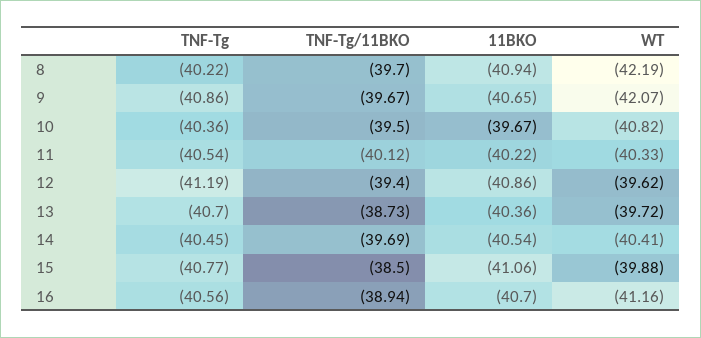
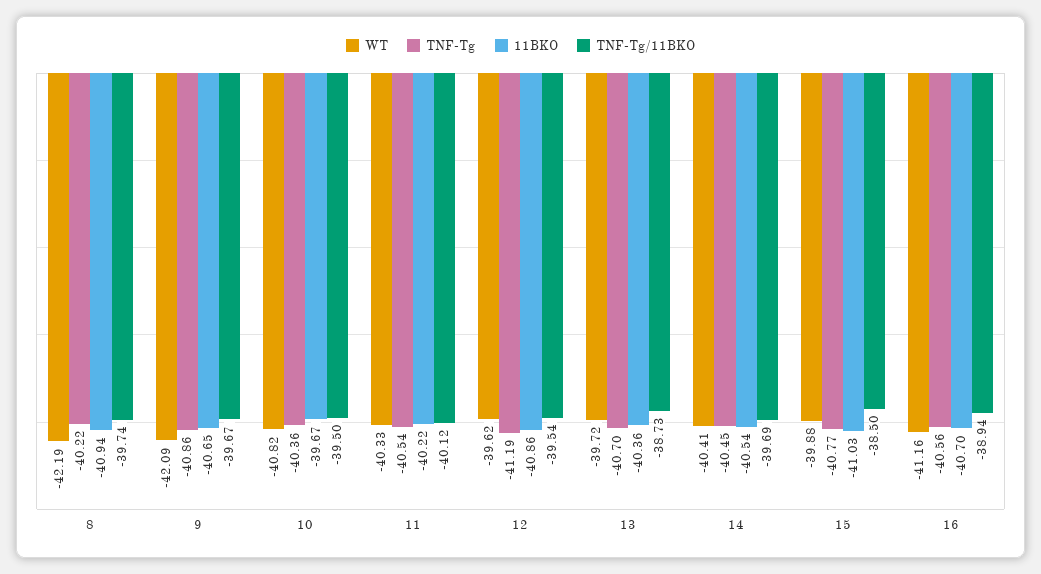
  {
    "TNF-Tg": {
      "8": -40.22,
      "9": -40.86,
      "10": -40.36,
      "11": -40.54,
      "12": -41.19,
      "13": -40.7,
      "14": -40.45,
      "15": -40.77,
      "16": -40.56
    },
    "TNF-Tg/11BKO": {
-     "8": -39.7,
+     "8": -39.74,
      "9": -39.67,
      "10": -39.5,
      "11": -40.12,
-     "12": -39.4,
+     "12": -39.54,
      "13": -38.73,
      "14": -39.69,
      "15": -38.5,
      "16": -38.94
    },
    "11BKO": {
      "8": -40.94,
      "9": -40.65,
      "10": -39.67,
      "11": -40.22,
      "12": -40.86,
      "13": -40.36,
      "14": -40.54,
-     "15": -41.06,
+     "15": -41.03,
      "16": -40.7
    },
    "WT": {
      "8": -42.19,
-     "9": -42.07,
+     "9": -42.09,
      "10": -40.82,
      "11": -40.33,
      "12": -39.62,
      "13": -39.72,
      "14": -40.41,
      "15": -39.88,
      "16": -41.16
    }
  }

